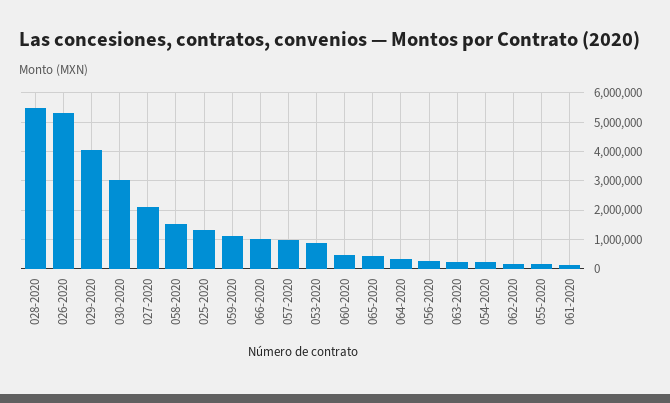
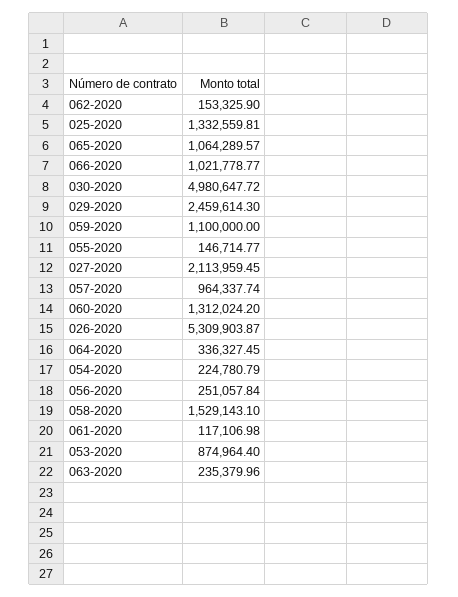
  {
-   "028-2020": 5500000,
    "026-2020": 5309903.87,
-   "029-2020": 4000000,
+   "029-2020": 2459614.3,
-   "030-2020": 3000000,
+   "030-2020": 4980647.72,
    "027-2020": 2113959.45,
    "058-2020": 1529143.1,
    "025-2020": 1332559.81,
    "059-2020": 1100000,
    "066-2020": 1021778.77,
    "057-2020": 964337.74,
    "053-2020": 874964.4,
-   "060-2020": 500000,
+   "060-2020": 1312024.2,
-   "065-2020": 500000,
+   "065-2020": 1064289.57,
    "064-2020": 336327.45,
    "056-2020": 251057.84,
    "063-2020": 235379.96,
    "054-2020": 224780.79,
    "062-2020": 153325.9,
    "055-2020": 146714.77,
    "061-2020": 117106.98
  }

